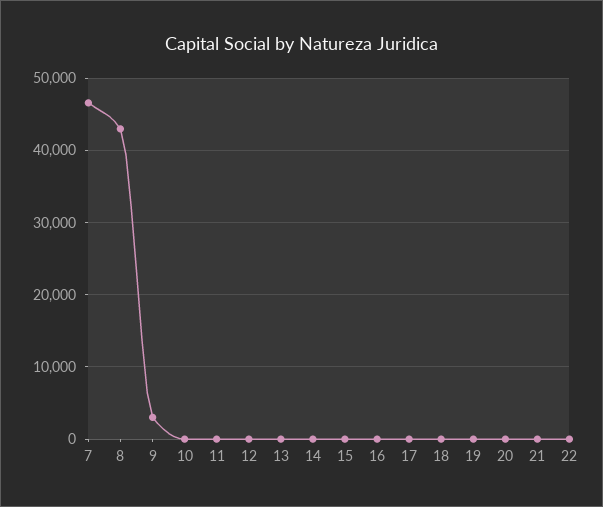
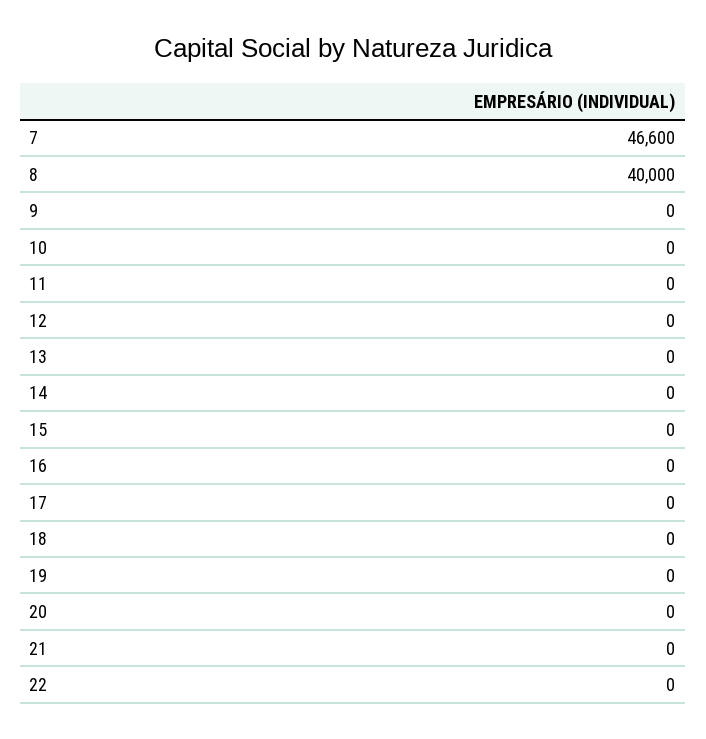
  {
    "7": 46600,
-   "8": 43000,
+   "8": 40000,
-   "9": 3000,
+   "9": 0,
    "10": 0,
    "11": 0,
    "12": 0,
    "13": 0,
    "14": 0,
    "15": 0,
    "16": 0,
    "17": 0,
    "18": 0,
    "19": 0,
    "20": 0,
    "21": 0,
    "22": 0
  }

